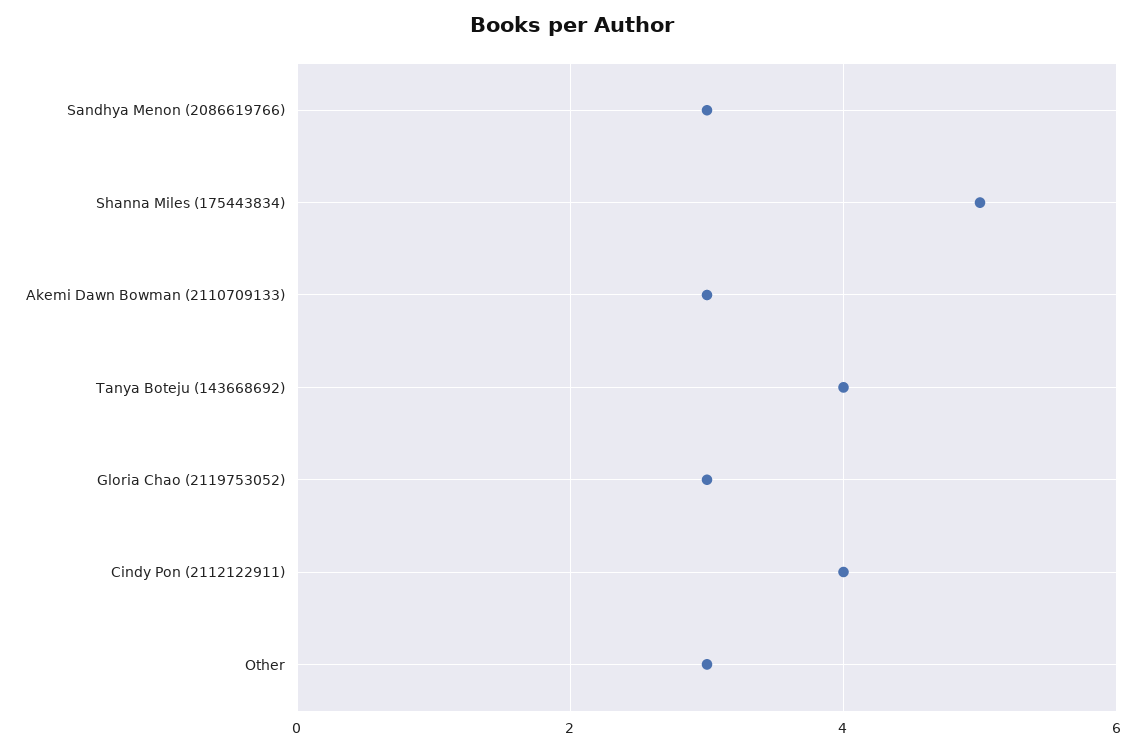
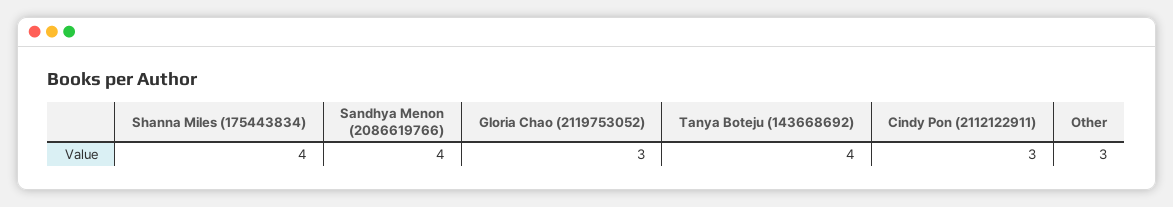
  {
-   "Sandhya Menon (2086619766)": 3,
+   "Sandhya Menon (2086619766)": 4,
-   "Shanna Miles (175443834)": 5,
+   "Shanna Miles (175443834)": 4,
-   "Akemi Dawn Bowman (2110709133)": 3,
    "Tanya Boteju (143668692)": 4,
    "Gloria Chao (2119753052)": 3,
-   "Cindy Pon (2112122911)": 4,
+   "Cindy Pon (2112122911)": 3,
    "Other": 3
  }

